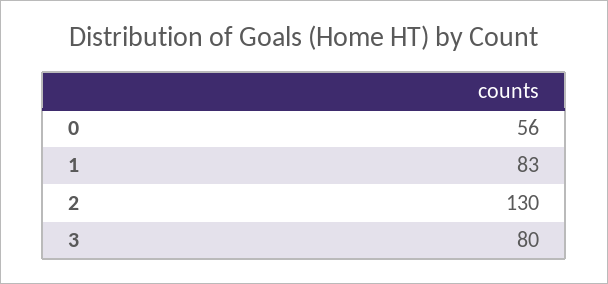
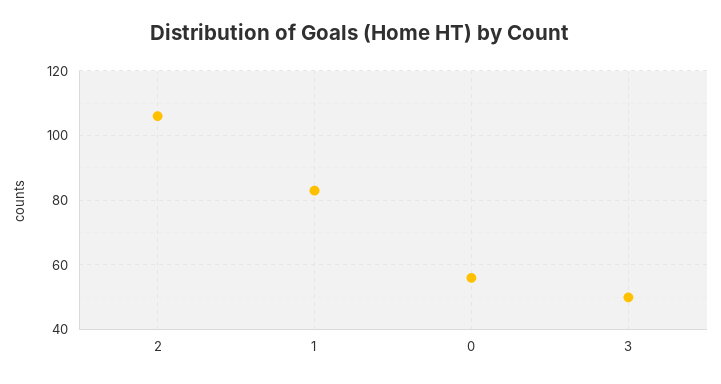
  {
    "0": 56,
    "1": 83,
-   "2": 130,
+   "2": 105,
-   "3": 80
+   "3": 50
  }

